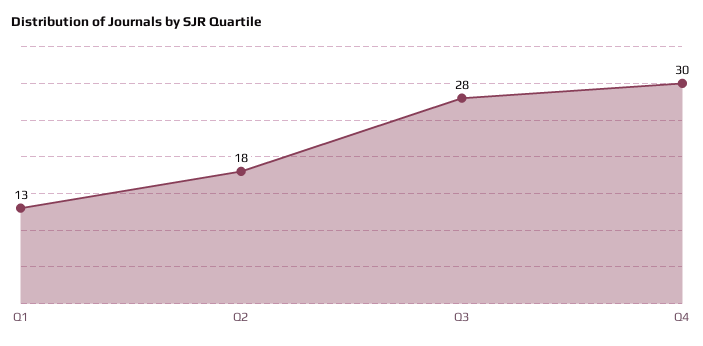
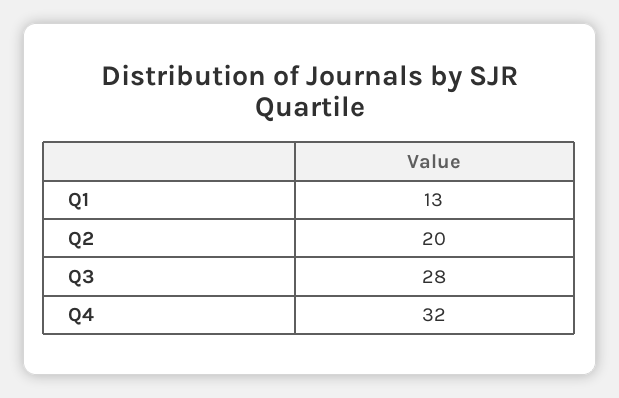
  {
    "Q1": 13,
-   "Q2": 18,
+   "Q2": 20,
    "Q3": 28,
-   "Q4": 30
+   "Q4": 32
  }

